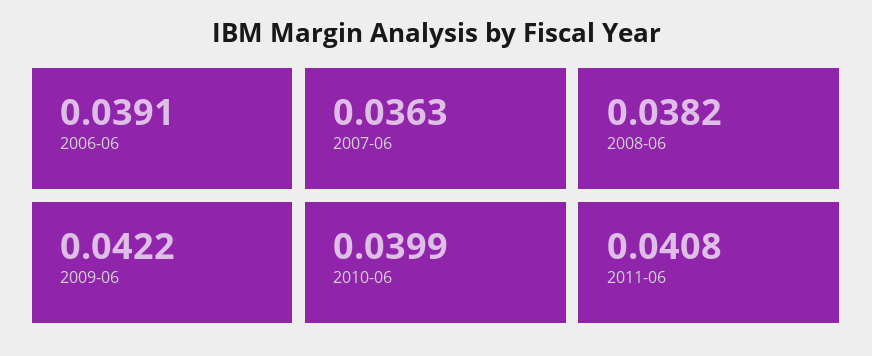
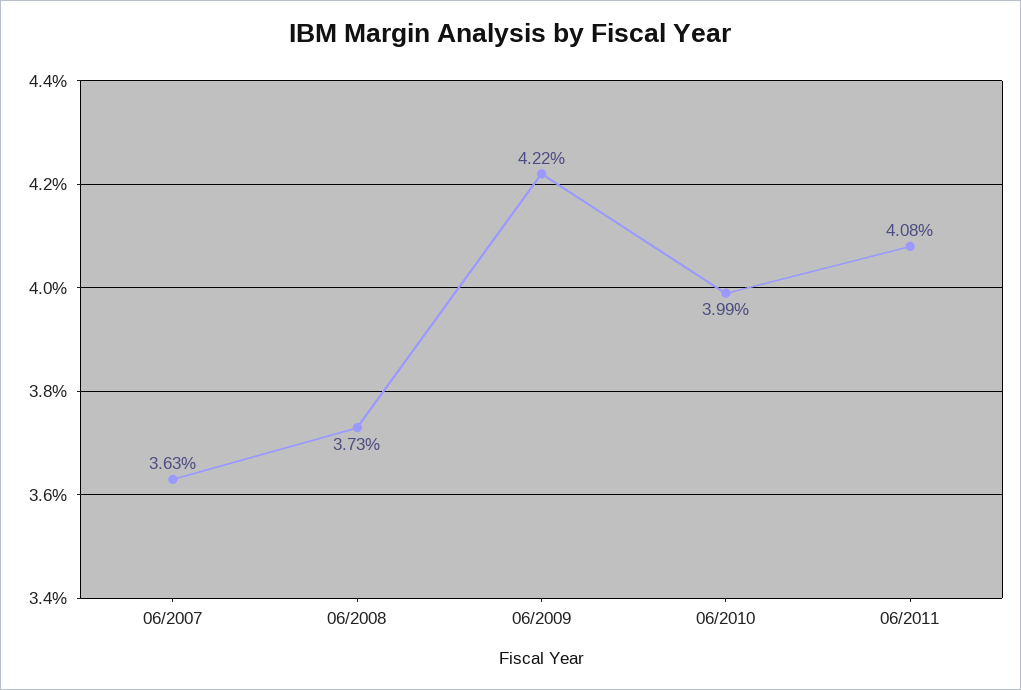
  {
-   "2006-06": 0.0391,
    "2007-06": 0.0363,
-   "2008-06": 0.0382,
+   "2008-06": 0.0373,
    "2009-06": 0.0422,
    "2010-06": 0.0399,
    "2011-06": 0.0408
  }

